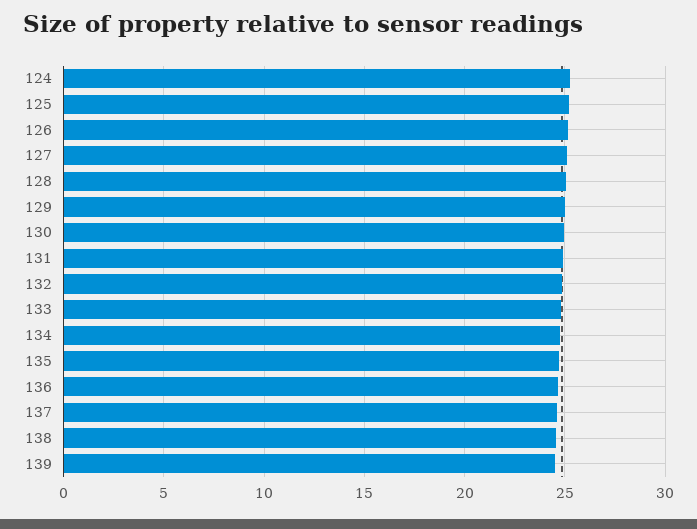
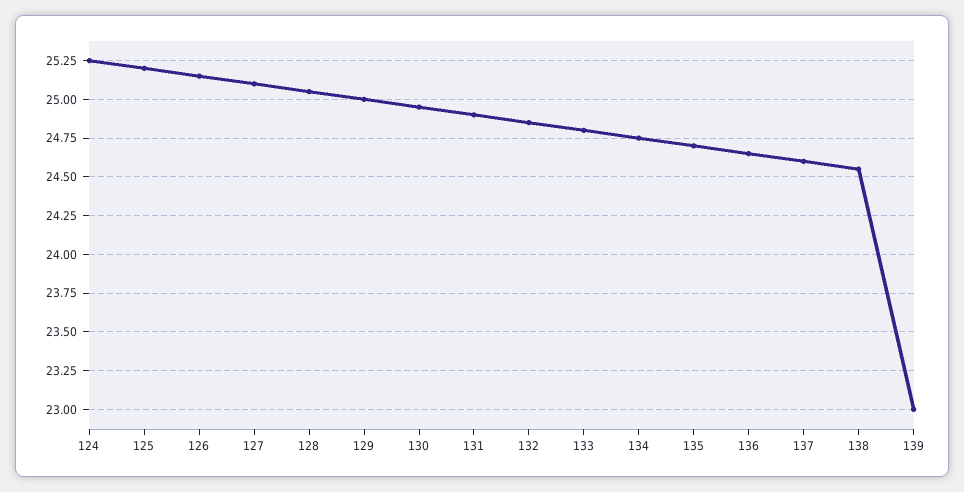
  {
    "124": 25.25,
    "125": 25.2,
    "126": 25.15,
    "127": 25.1,
    "128": 25.05,
    "129": 25,
    "130": 24.95,
    "131": 24.9,
    "132": 24.85,
    "133": 24.8,
    "134": 24.75,
    "135": 24.7,
    "136": 24.65,
    "137": 24.6,
    "138": 24.55,
-   "139": 24.5
+   "139": 23
  }

